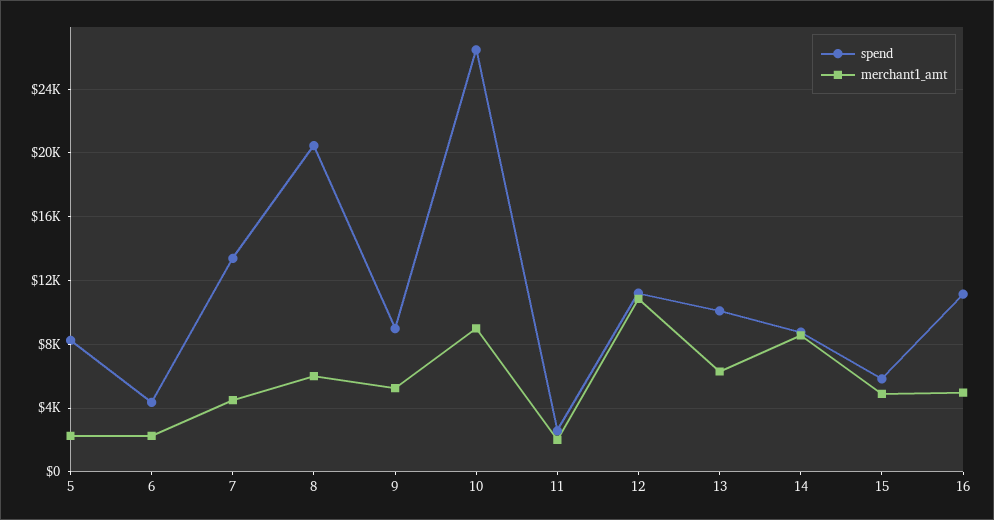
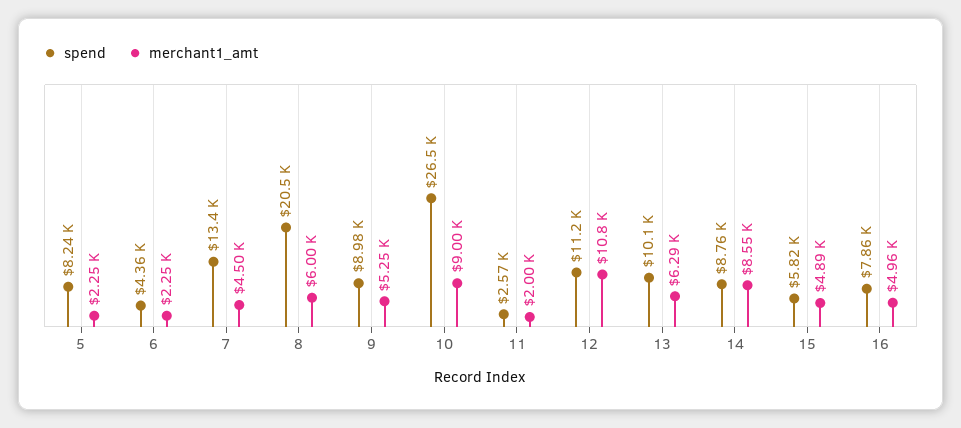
  {
    "spend": {
      "5": 8240,
      "6": 4360,
      "7": 13400,
      "8": 20500,
      "9": 8980,
      "10": 26500,
      "11": 2570,
      "12": 11200,
      "13": 10100,
      "14": 8760,
      "15": 5820,
-     "16": 11000
+     "16": 7860
    },
    "merchant1_amt": {
      "5": 2250,
      "6": 2250,
      "7": 4500,
      "8": 6000,
      "9": 5250,
      "10": 9000,
      "11": 2000,
      "12": 10800,
      "13": 6290,
      "14": 8550,
      "15": 4890,
      "16": 4960
    }
  }

